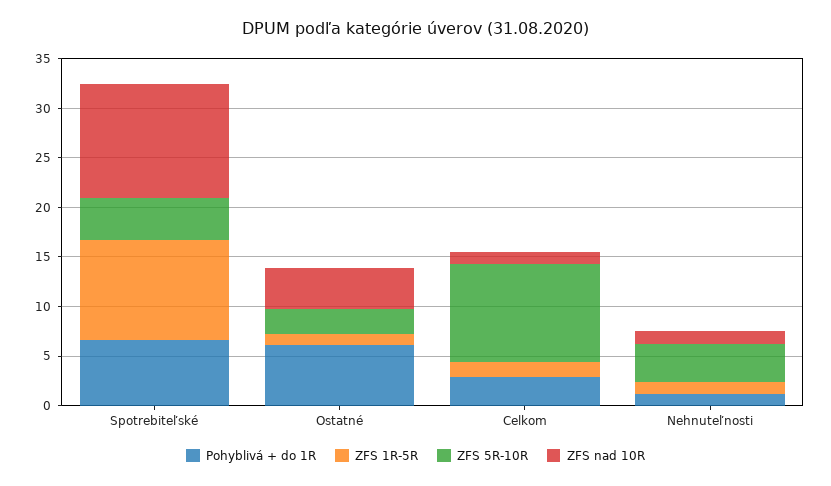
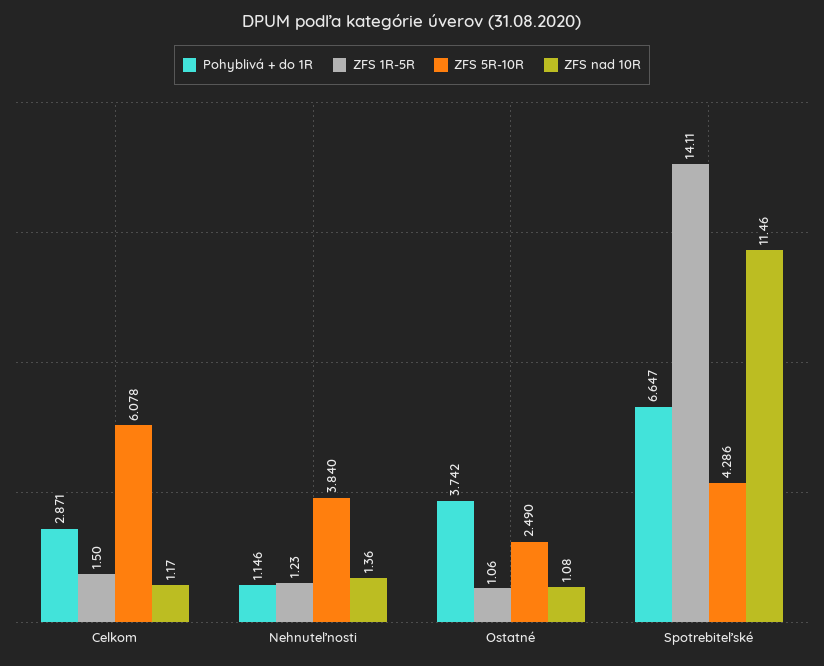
  {
    "Pohyblivá + do 1R": {
      "Spotrebiteľské": 6.647,
-     "Ostatné": 6,
+     "Ostatné": 3.742,
      "Celkom": 2.871,
      "Nehnuteľnosti": 1.146
    },
    "ZFS 1R-5R": {
-     "Spotrebiteľské": 10,
+     "Spotrebiteľské": 14.11,
      "Ostatné": 1.06,
      "Celkom": 1.5,
      "Nehnuteľnosti": 1.23
    },
    "ZFS 5R-10R": {
      "Spotrebiteľské": 4.286,
      "Ostatné": 2.49,
-     "Celkom": 10,
+     "Celkom": 6.078,
      "Nehnuteľnosti": 3.84
    },
    "ZFS nad 10R": {
      "Spotrebiteľské": 11.46,
-     "Ostatné": 4,
+     "Ostatné": 1.08,
      "Celkom": 1.17,
      "Nehnuteľnosti": 1.36
    }
  }

